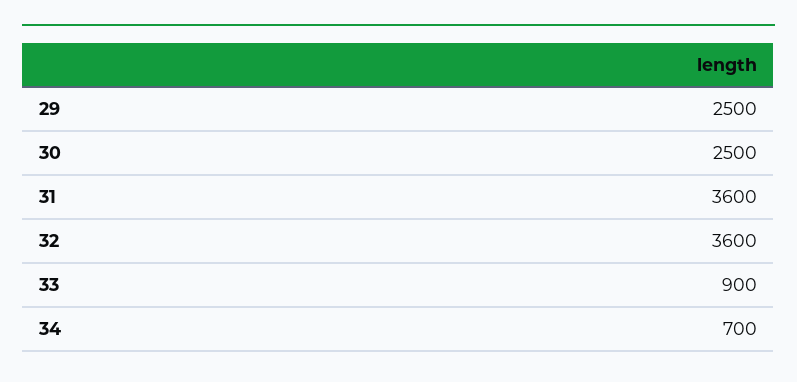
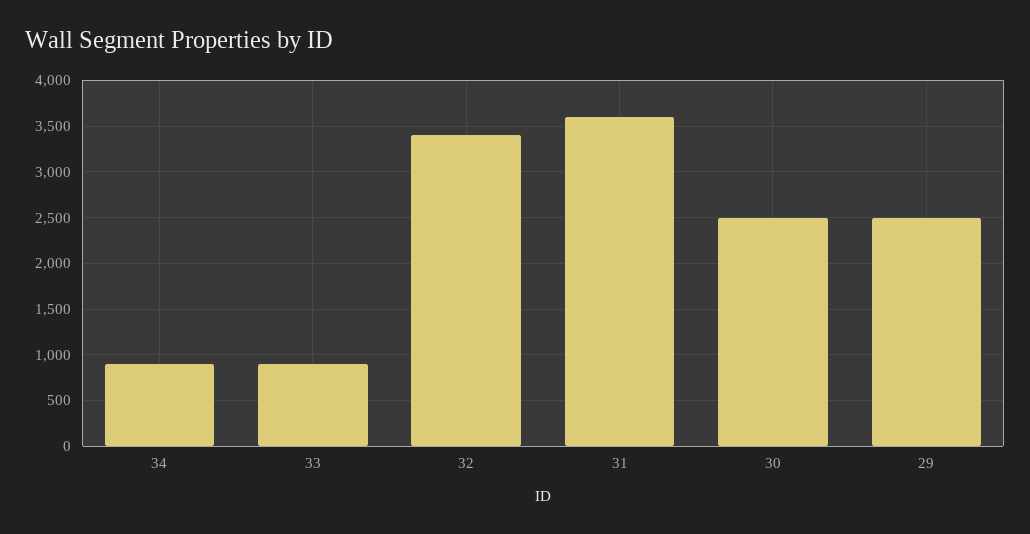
  {
    "29": 2500,
    "30": 2500,
    "31": 3600,
-   "32": 3600,
+   "32": 3400,
    "33": 900,
-   "34": 700
+   "34": 900
  }

